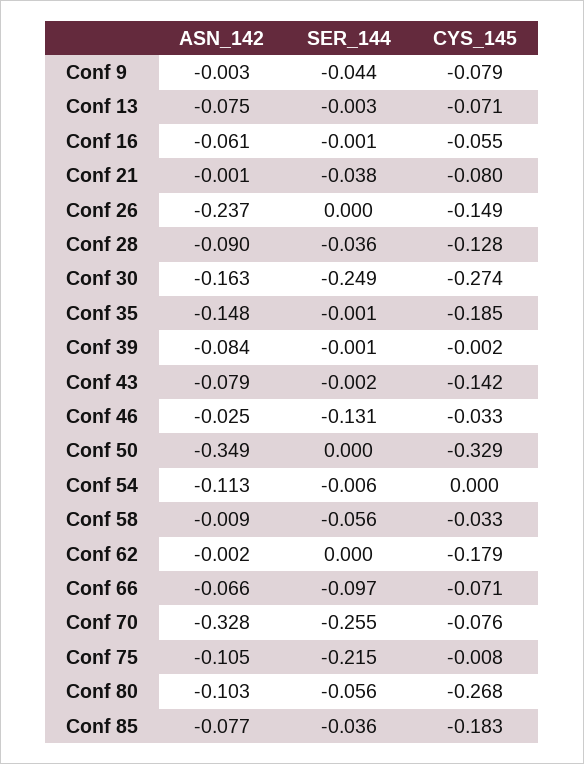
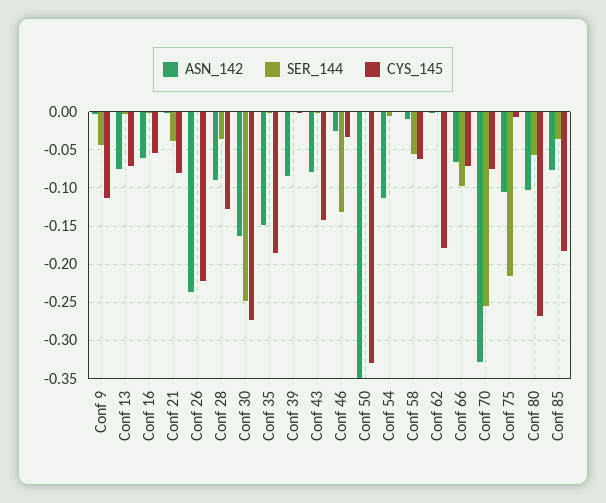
  {
    "ASN_142": {
      "Conf 9": -0.003,
      "Conf 13": -0.075,
      "Conf 16": -0.061,
      "Conf 21": -0.001,
      "Conf 26": -0.237,
      "Conf 28": -0.09,
      "Conf 30": -0.163,
      "Conf 35": -0.148,
      "Conf 39": -0.084,
      "Conf 43": -0.079,
      "Conf 46": -0.025,
      "Conf 50": -0.349,
      "Conf 54": -0.113,
      "Conf 58": -0.009,
      "Conf 62": -0.002,
      "Conf 66": -0.066,
      "Conf 70": -0.328,
      "Conf 75": -0.105,
      "Conf 80": -0.103,
      "Conf 85": -0.077
    },
    "SER_144": {
      "Conf 9": -0.044,
      "Conf 13": -0.003,
      "Conf 16": -0.001,
      "Conf 21": -0.038,
      "Conf 26": 0,
      "Conf 28": -0.036,
      "Conf 30": -0.249,
      "Conf 35": -0.001,
      "Conf 39": -0.001,
      "Conf 43": -0.002,
      "Conf 46": -0.131,
      "Conf 50": 0,
      "Conf 54": -0.006,
      "Conf 58": -0.056,
      "Conf 62": 0,
      "Conf 66": -0.097,
      "Conf 70": -0.255,
      "Conf 75": -0.215,
      "Conf 80": -0.056,
      "Conf 85": -0.036
    },
    "CYS_145": {
-     "Conf 9": -0.079,
+     "Conf 9": -0.11,
      "Conf 13": -0.071,
      "Conf 16": -0.055,
      "Conf 21": -0.08,
-     "Conf 26": -0.149,
+     "Conf 26": -0.22,
      "Conf 28": -0.128,
      "Conf 30": -0.274,
      "Conf 35": -0.185,
      "Conf 39": -0.002,
      "Conf 43": -0.142,
      "Conf 46": -0.033,
      "Conf 50": -0.329,
      "Conf 54": 0,
-     "Conf 58": -0.033,
+     "Conf 58": -0.06,
      "Conf 62": -0.179,
      "Conf 66": -0.071,
      "Conf 70": -0.076,
      "Conf 75": -0.008,
      "Conf 80": -0.268,
      "Conf 85": -0.183
    }
  }

